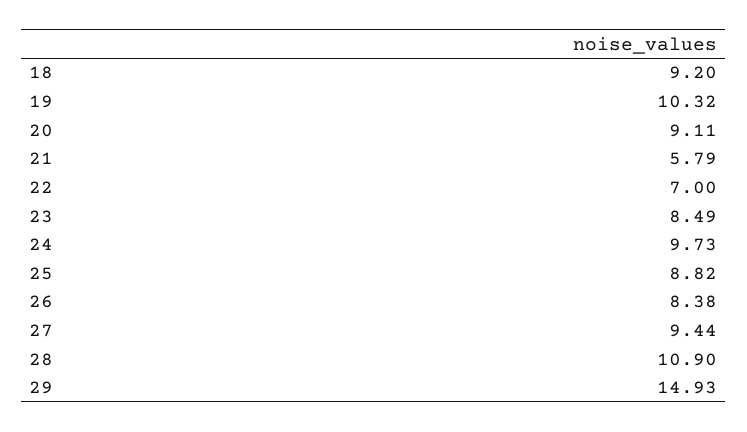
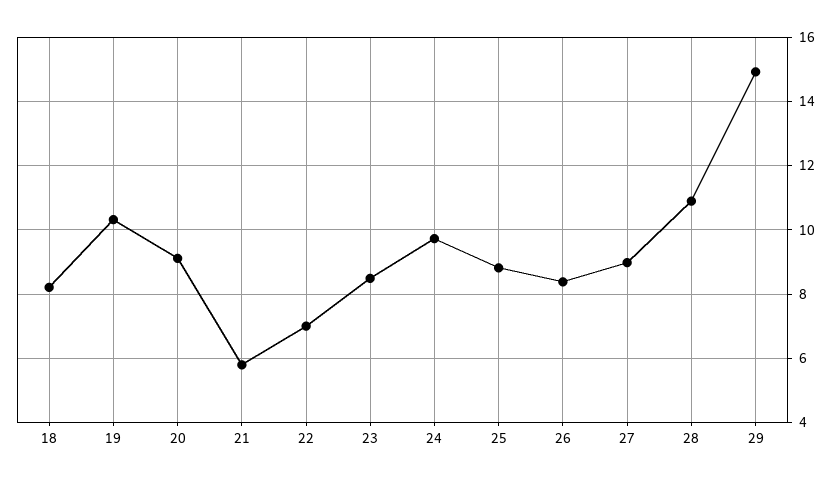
  {
-   "18": 9.2,
+   "18": 8.2,
    "19": 10.32,
    "20": 9.11,
    "21": 5.79,
    "22": 7,
    "23": 8.49,
    "24": 9.73,
    "25": 8.82,
    "26": 8.38,
-   "27": 9.44,
+   "27": 9,
    "28": 10.9,
    "29": 14.93
  }

